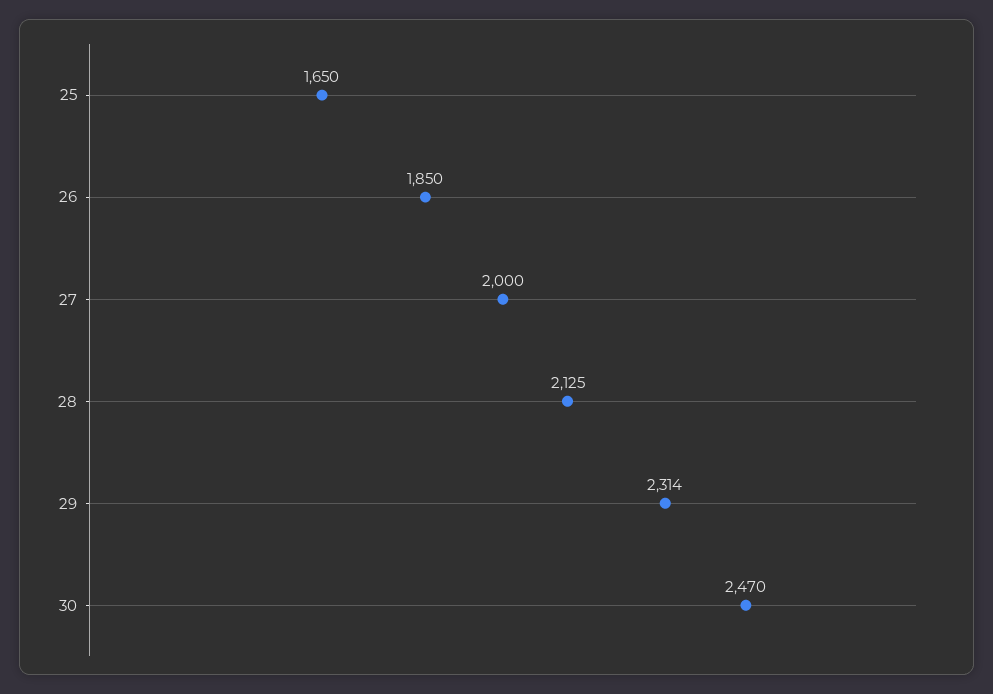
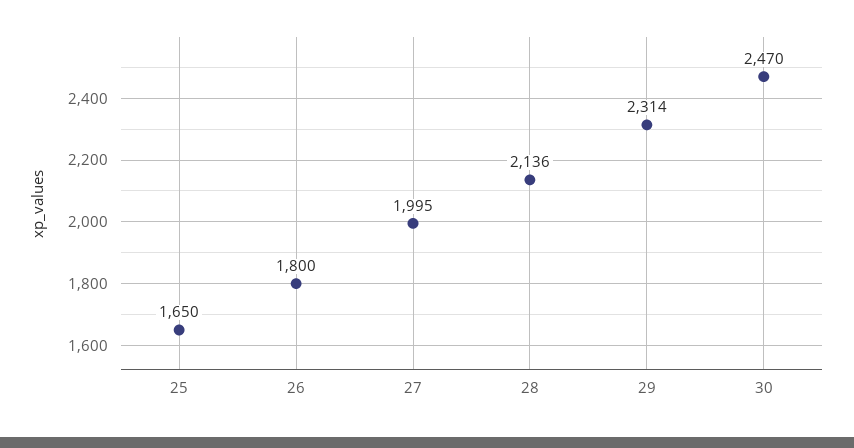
  {
    "25": 1650,
-   "26": 1850,
+   "26": 1800,
-   "27": 2000,
+   "27": 1995,
-   "28": 2125,
+   "28": 2136,
    "29": 2314,
    "30": 2470
  }

